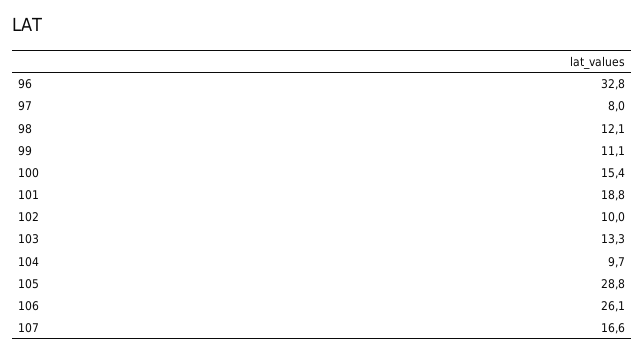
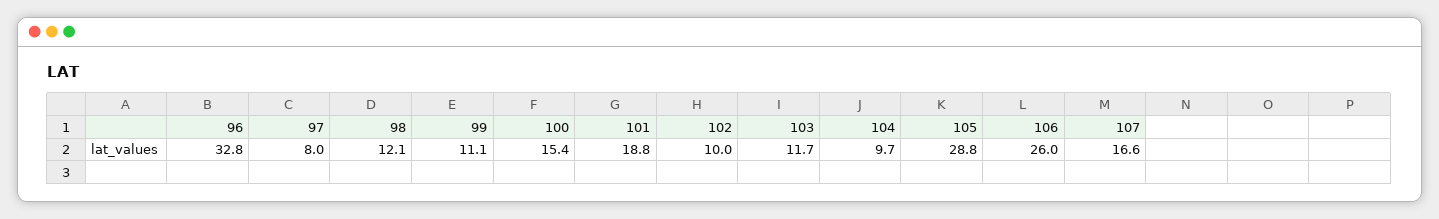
  {
    "96": 32.8,
    "97": 8,
    "98": 12.1,
    "99": 11.1,
    "100": 15.4,
    "101": 18.8,
    "102": 10,
-   "103": 13.3,
+   "103": 11.7,
    "104": 9.7,
    "105": 28.8,
-   "106": 26.1,
+   "106": 26,
    "107": 16.6
  }

